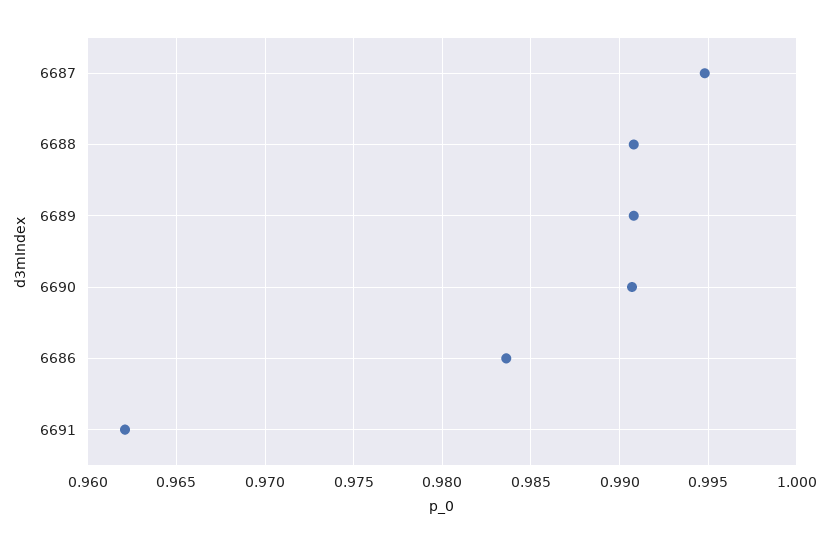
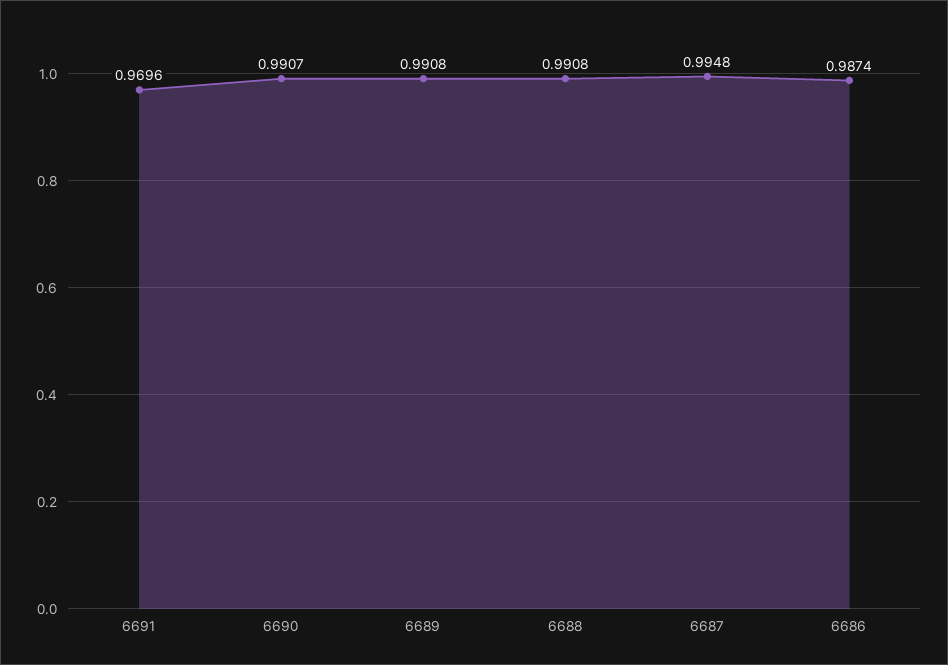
  {
    "6687": 0.9948,
    "6688": 0.9908,
    "6689": 0.9908,
    "6690": 0.9907,
-   "6686": 0.9835,
+   "6686": 0.9874,
-   "6691": 0.962
+   "6691": 0.9696
  }

